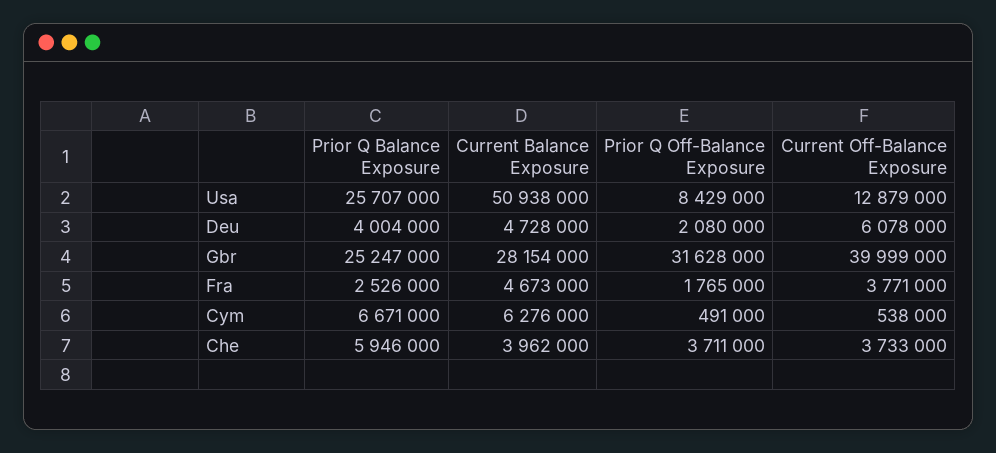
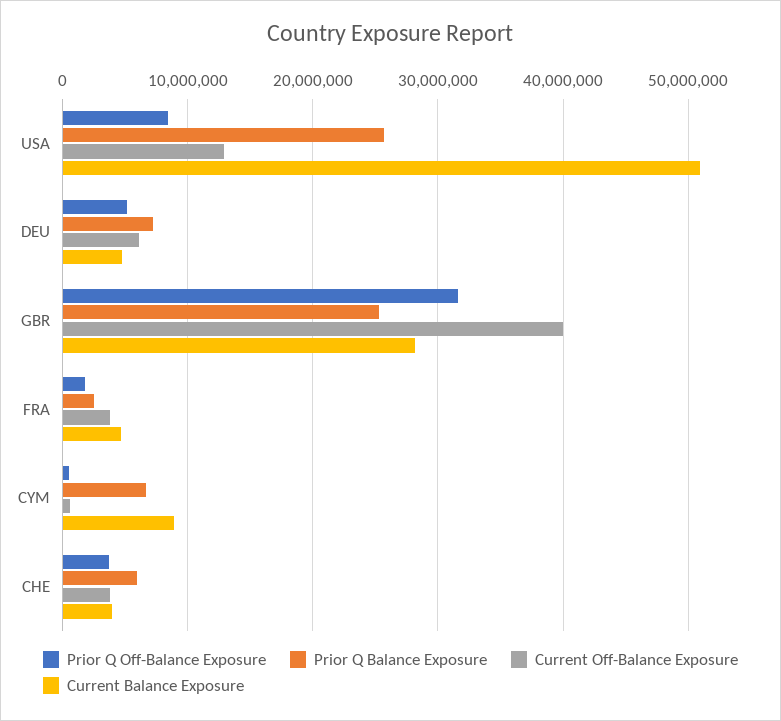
  {
    "Prior Q Balance Exposure": {
      "Usa": 25707000,
-     "Deu": 4004000,
+     "Deu": 7000000,
      "Gbr": 25247000,
      "Fra": 2526000,
      "Cym": 6671000,
      "Che": 5946000
    },
    "Current Balance Exposure": {
      "Usa": 50938000,
      "Deu": 4728000,
      "Gbr": 28154000,
      "Fra": 4673000,
-     "Cym": 6276000,
+     "Cym": 9000000,
      "Che": 3962000
    },
    "Prior Q Off-Balance Exposure": {
      "Usa": 8429000,
-     "Deu": 2080000,
+     "Deu": 5000000,
      "Gbr": 31628000,
      "Fra": 1765000,
      "Cym": 491000,
      "Che": 3711000
    },
    "Current Off-Balance Exposure": {
      "Usa": 12879000,
      "Deu": 6078000,
      "Gbr": 39999000,
      "Fra": 3771000,
      "Cym": 538000,
      "Che": 3733000
    }
  }

